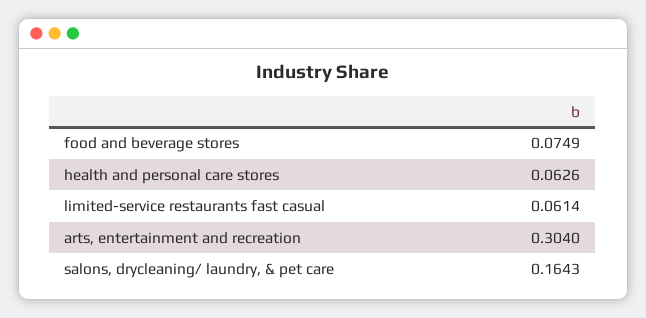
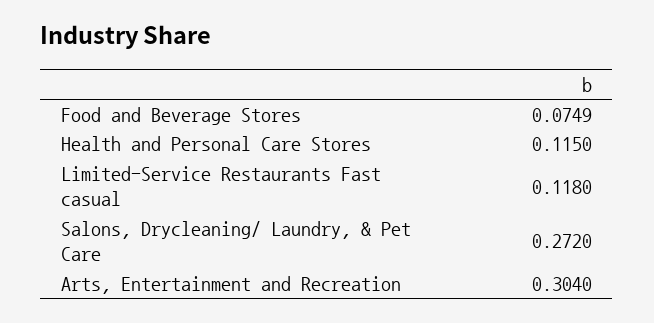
  {
    "food and beverage stores": 0.0749,
-   "health and personal care stores": 0.0626,
+   "health and personal care stores": 0.115,
-   "limited-service restaurants fast casual": 0.0614,
+   "limited-service restaurants fast casual": 0.118,
    "arts, entertainment and recreation": 0.304,
-   "salons, drycleaning/ laundry, & pet care": 0.1643
+   "salons, drycleaning/ laundry, & pet care": 0.272
  }

